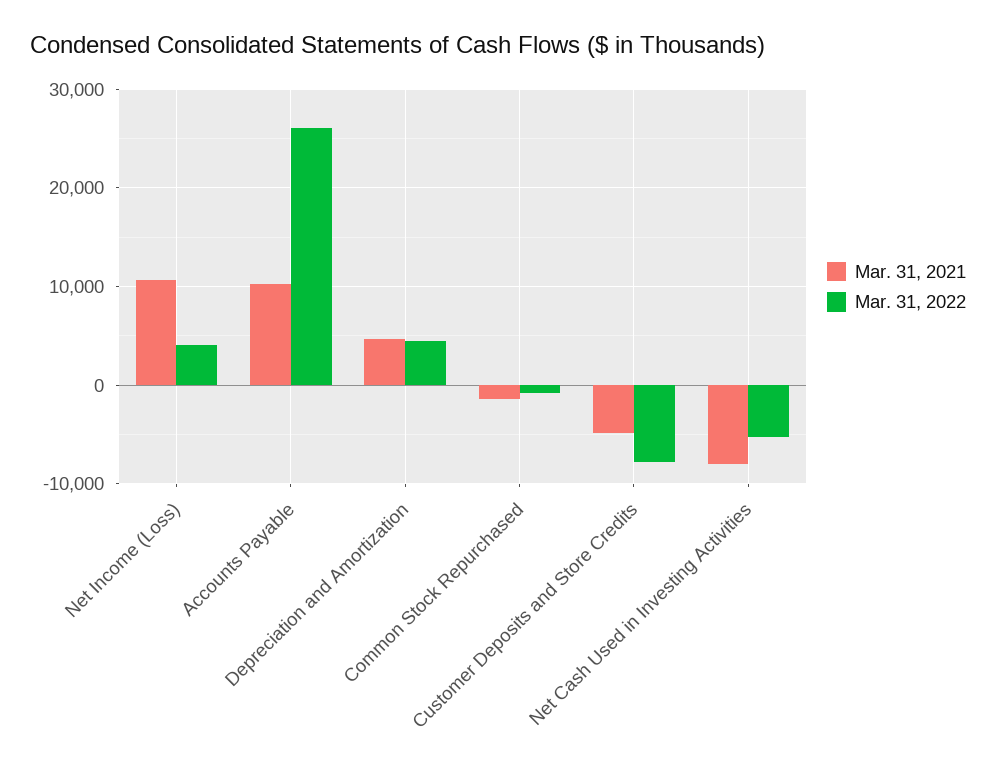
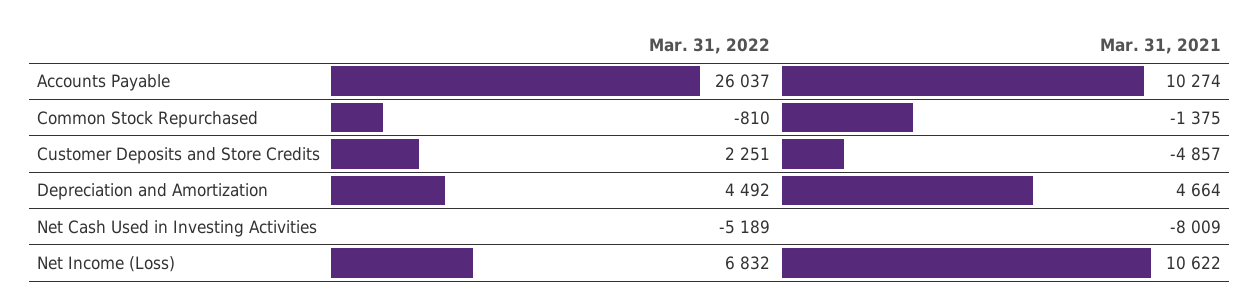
  {
    "Mar. 31, 2021": {
      "Net Income (Loss)": 10622,
      "Accounts Payable": 10274,
      "Depreciation and Amortization": 4664,
      "Common Stock Repurchased": -1375,
      "Customer Deposits and Store Credits": -4857,
      "Net Cash Used in Investing Activities": -8009
    },
    "Mar. 31, 2022": {
-     "Net Income (Loss)": 4000,
+     "Net Income (Loss)": 6832,
      "Accounts Payable": 26037,
      "Depreciation and Amortization": 4492,
      "Common Stock Repurchased": -810,
-     "Customer Deposits and Store Credits": -8000,
+     "Customer Deposits and Store Credits": 2251,
      "Net Cash Used in Investing Activities": -5189
    }
  }

